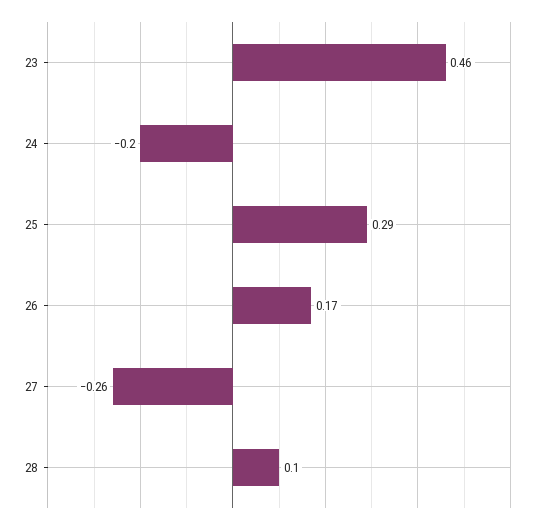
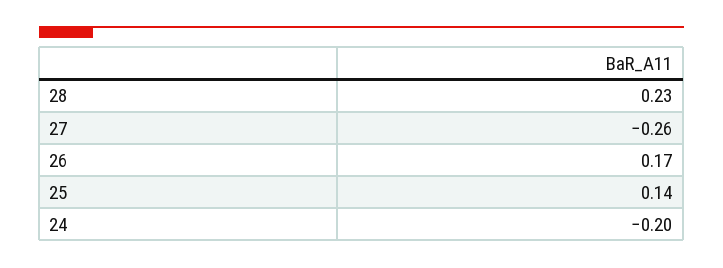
  {
-   "23": 0.46,
    "24": -0.2,
-   "25": 0.29,
+   "25": 0.14,
    "26": 0.17,
    "27": -0.26,
-   "28": 0.1
+   "28": 0.23
  }

